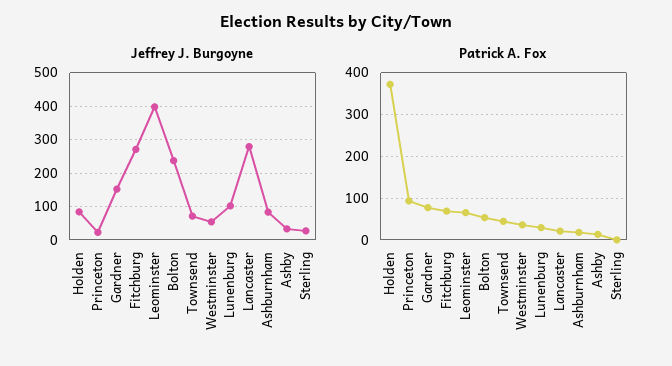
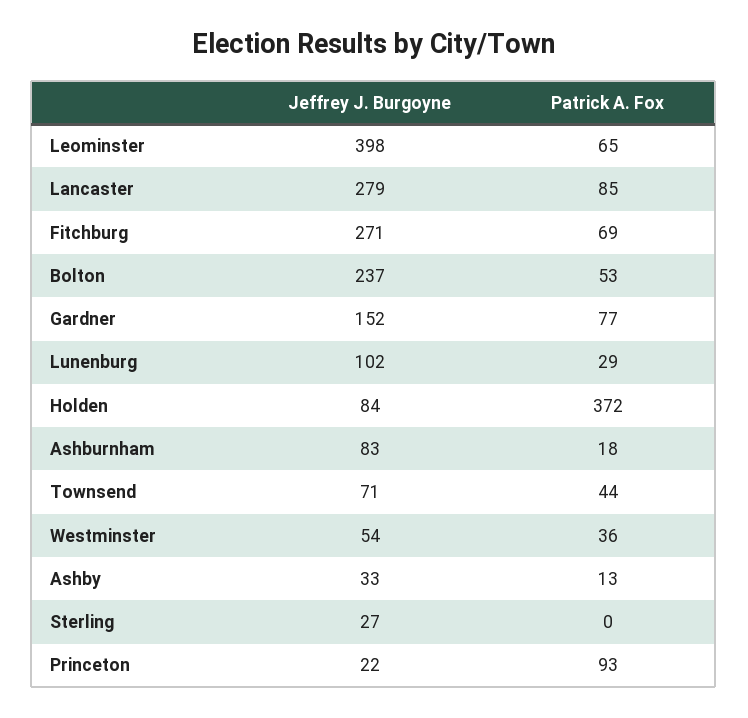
  {
    "Jeffrey J. Burgoyne": {
      "Holden": 84,
      "Princeton": 22,
      "Gardner": 152,
      "Fitchburg": 271,
      "Leominster": 398,
      "Bolton": 237,
      "Townsend": 71,
      "Westminster": 54,
      "Lunenburg": 102,
      "Lancaster": 279,
      "Ashburnham": 83,
      "Ashby": 33,
      "Sterling": 27
    },
    "Patrick A. Fox": {
      "Holden": 372,
      "Princeton": 93,
      "Gardner": 77,
      "Fitchburg": 69,
      "Leominster": 65,
      "Bolton": 53,
      "Townsend": 44,
      "Westminster": 36,
      "Lunenburg": 29,
-     "Lancaster": 20,
+     "Lancaster": 85,
      "Ashburnham": 18,
      "Ashby": 13,
      "Sterling": 0
    }
  }

